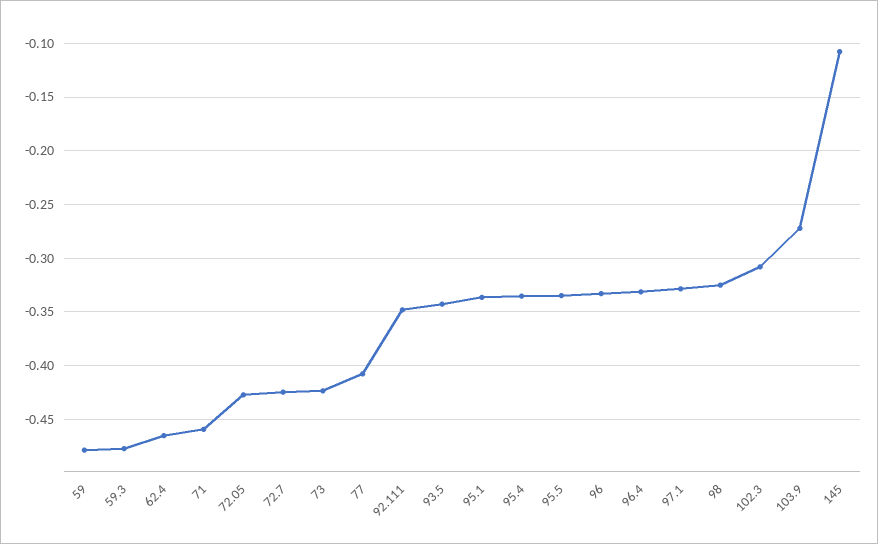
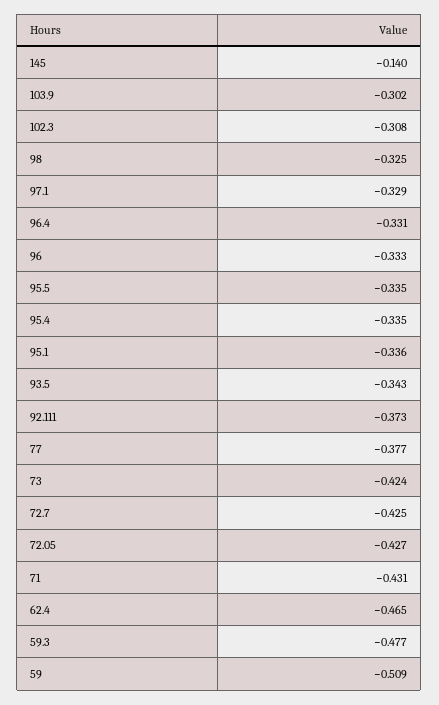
  {
-   "59": -0.48,
+   "59": -0.509,
    "59.3": -0.477,
    "62.4": -0.465,
-   "71": -0.46,
+   "71": -0.431,
    "72.05": -0.427,
    "72.7": -0.425,
    "73": -0.424,
-   "77": -0.41,
+   "77": -0.377,
-   "92.111": -0.35,
+   "92.111": -0.373,
    "93.5": -0.343,
    "95.1": -0.336,
    "95.4": -0.335,
    "95.5": -0.335,
    "96": -0.333,
    "96.4": -0.331,
    "97.1": -0.329,
    "98": -0.325,
    "102.3": -0.308,
-   "103.9": -0.27,
+   "103.9": -0.302,
-   "145": -0.11
+   "145": -0.14
  }

